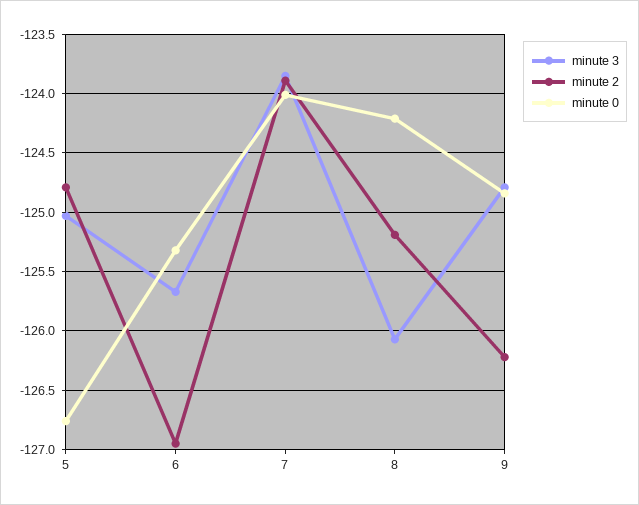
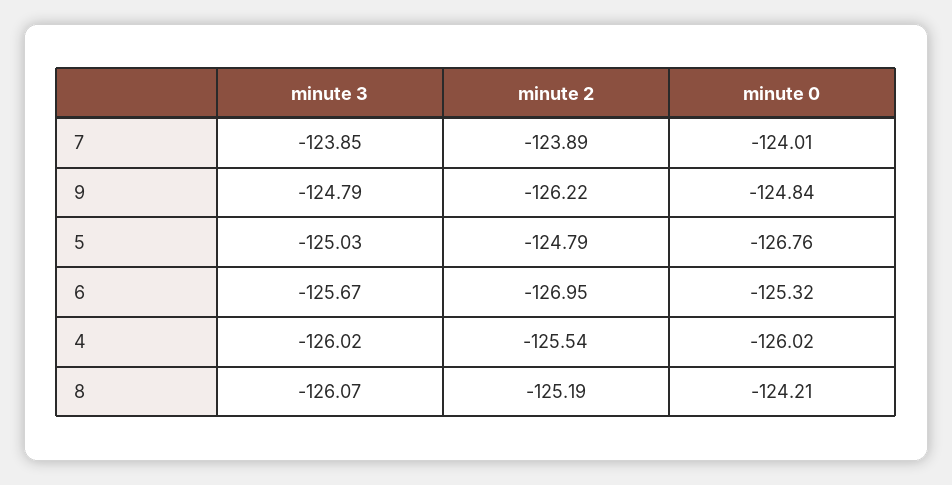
  {
    "minute 3": {
      "5": -125.03,
      "6": -125.67,
      "7": -123.85,
      "8": -126.07,
-     "9": -124.79
+     "9": -124.79,
+     "4": -126.02
    },
    "minute 2": {
      "5": -124.79,
      "6": -126.95,
      "7": -123.89,
      "8": -125.19,
-     "9": -126.22
+     "9": -126.22,
+     "4": -125.54
    },
    "minute 0": {
      "5": -126.76,
      "6": -125.32,
      "7": -124.01,
      "8": -124.21,
-     "9": -124.84
+     "9": -124.84,
+     "4": -126.02
    }
  }

